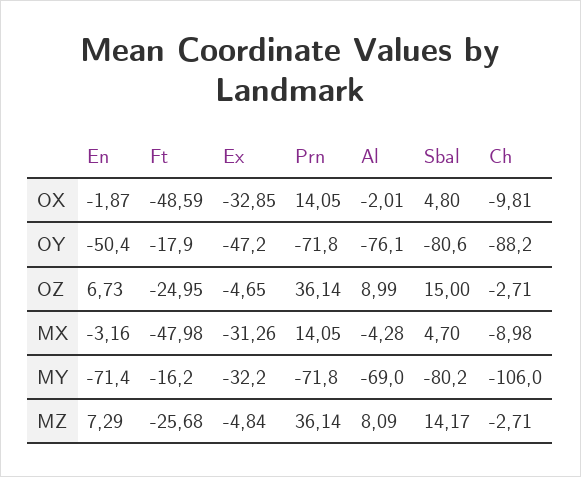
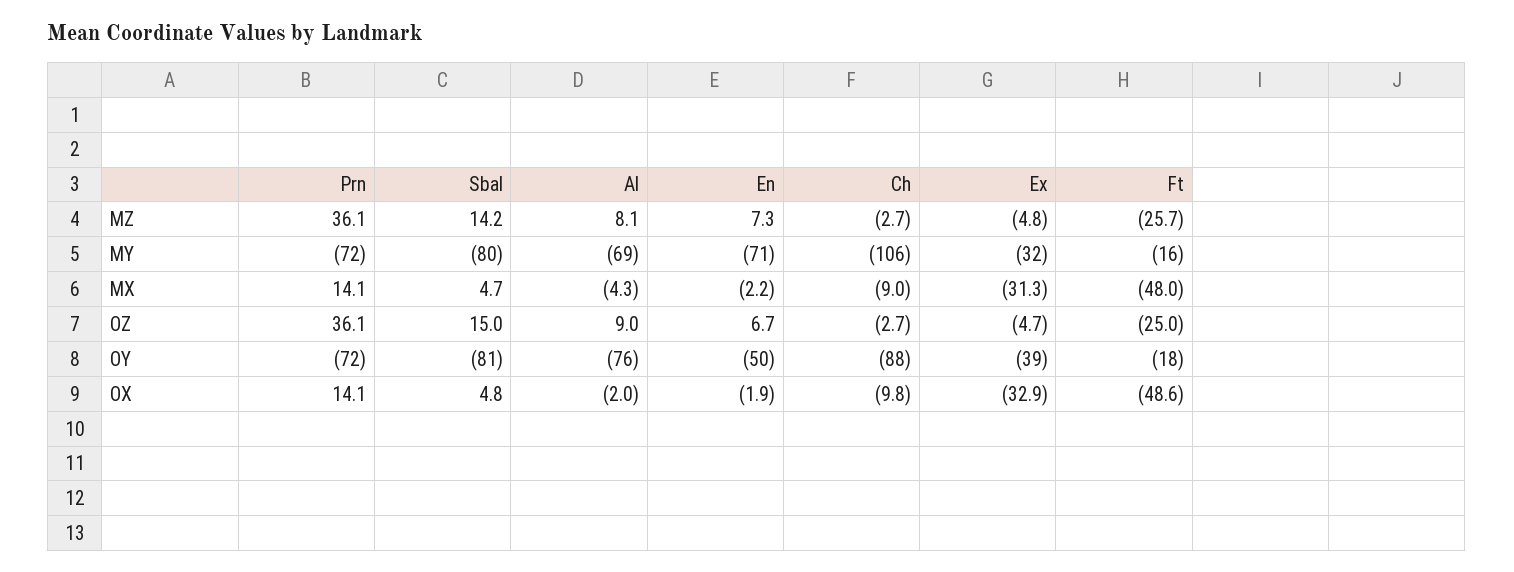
  {
    "En": {
      "OX": -1.87,
      "OY": -50.4,
      "OZ": 6.73,
-     "MX": -3.16,
+     "MX": -2.2,
      "MY": -71.4,
      "MZ": 7.29
    },
    "Ft": {
      "OX": -48.59,
      "OY": -17.9,
      "OZ": -24.95,
      "MX": -47.98,
      "MY": -16.2,
      "MZ": -25.68
    },
    "Ex": {
      "OX": -32.85,
-     "OY": -47.2,
+     "OY": -39,
      "OZ": -4.65,
      "MX": -31.26,
      "MY": -32.2,
      "MZ": -4.84
    },
    "Prn": {
      "OX": 14.05,
      "OY": -71.8,
      "OZ": 36.14,
      "MX": 14.05,
      "MY": -71.8,
      "MZ": 36.14
    },
    "Al": {
      "OX": -2.01,
      "OY": -76.1,
      "OZ": 8.99,
      "MX": -4.28,
      "MY": -69,
      "MZ": 8.09
    },
    "Sbal": {
      "OX": 4.8,
      "OY": -80.6,
      "OZ": 15,
      "MX": 4.7,
      "MY": -80.2,
      "MZ": 14.17
    },
    "Ch": {
      "OX": -9.81,
      "OY": -88.2,
      "OZ": -2.71,
      "MX": -8.98,
      "MY": -106,
      "MZ": -2.71
    }
  }

